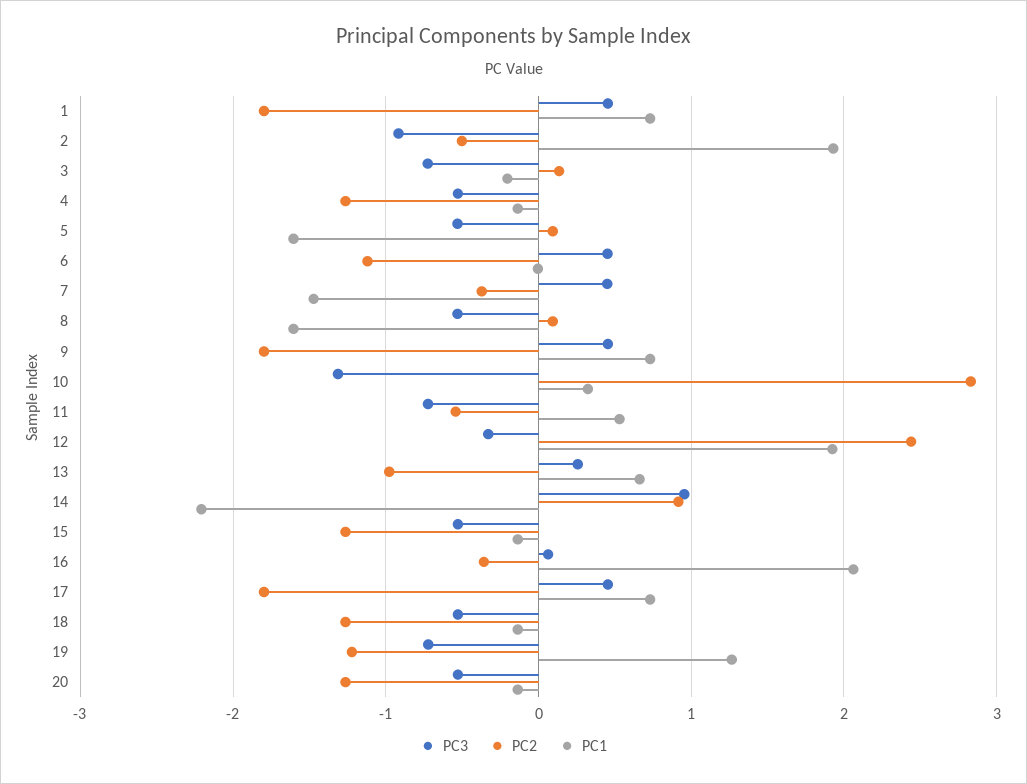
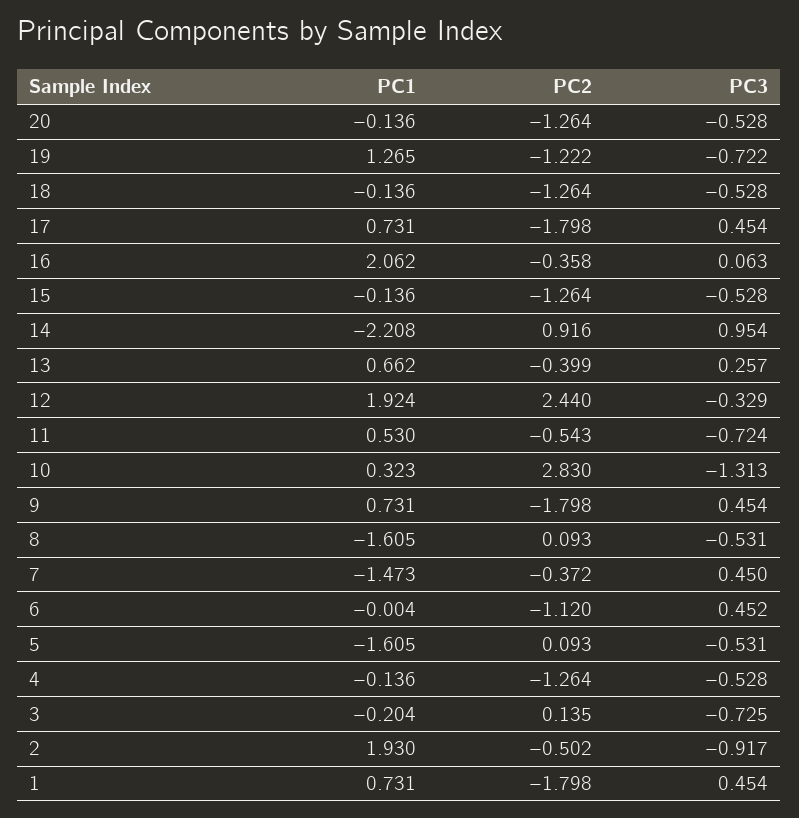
  {
    "PC3": {
      "1": 0.454,
      "2": -0.917,
      "3": -0.725,
      "4": -0.528,
      "5": -0.531,
      "6": 0.452,
      "7": 0.45,
      "8": -0.531,
      "9": 0.454,
      "10": -1.313,
      "11": -0.724,
      "12": -0.329,
      "13": 0.257,
      "14": 0.954,
      "15": -0.528,
      "16": 0.063,
      "17": 0.454,
      "18": -0.528,
      "19": -0.722,
      "20": -0.528
    },
    "PC2": {
      "1": -1.798,
      "2": -0.502,
      "3": 0.135,
      "4": -1.264,
      "5": 0.093,
      "6": -1.12,
      "7": -0.372,
      "8": 0.093,
      "9": -1.798,
      "10": 2.83,
      "11": -0.543,
      "12": 2.44,
-     "13": -1,
+     "13": -0.399,
      "14": 0.916,
      "15": -1.264,
      "16": -0.358,
      "17": -1.798,
      "18": -1.264,
      "19": -1.222,
      "20": -1.264
    },
    "PC1": {
      "1": 0.731,
      "2": 1.93,
      "3": -0.204,
      "4": -0.136,
      "5": -1.605,
      "6": -0.004,
      "7": -1.473,
      "8": -1.605,
      "9": 0.731,
      "10": 0.323,
      "11": 0.53,
      "12": 1.924,
      "13": 0.662,
      "14": -2.208,
      "15": -0.136,
      "16": 2.062,
      "17": 0.731,
      "18": -0.136,
      "19": 1.265,
      "20": -0.136
    }
  }

